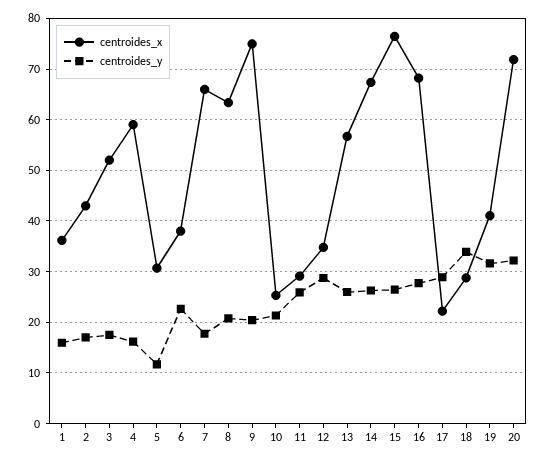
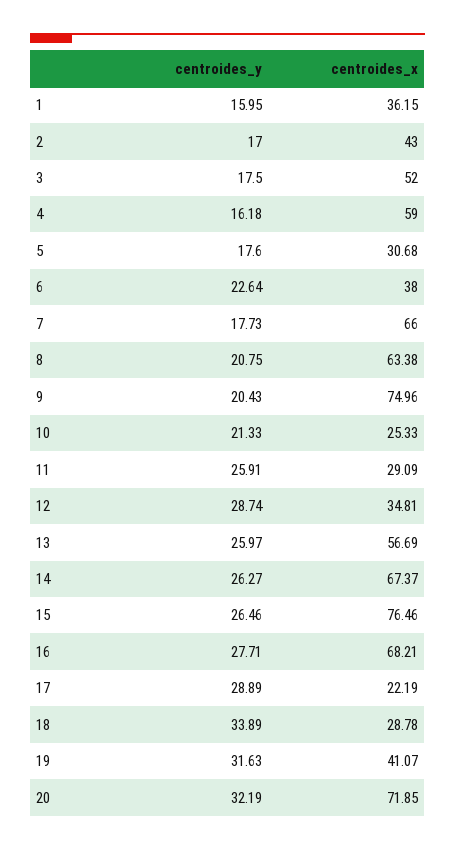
  {
    "centroides_x": {
      "1": 36.15,
      "2": 43,
      "3": 52,
      "4": 59,
      "5": 30.68,
      "6": 38,
      "7": 66,
      "8": 63.38,
      "9": 74.96,
      "10": 25.33,
      "11": 29.09,
      "12": 34.81,
      "13": 56.69,
      "14": 67.37,
      "15": 76.46,
      "16": 68.21,
      "17": 22.19,
      "18": 28.78,
      "19": 41.07,
      "20": 71.85
    },
    "centroides_y": {
      "1": 15.95,
      "2": 17,
      "3": 17.5,
      "4": 16.18,
-     "5": 12,
+     "5": 17.6,
      "6": 22.64,
      "7": 17.73,
      "8": 20.75,
      "9": 20.43,
      "10": 21.33,
      "11": 25.91,
      "12": 28.74,
      "13": 25.97,
      "14": 26.27,
      "15": 26.46,
      "16": 27.71,
      "17": 28.89,
      "18": 33.89,
      "19": 31.63,
      "20": 32.19
    }
  }

